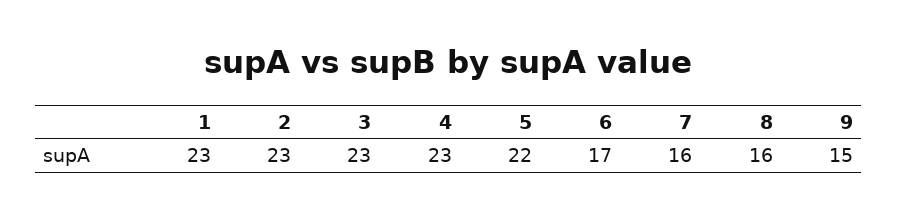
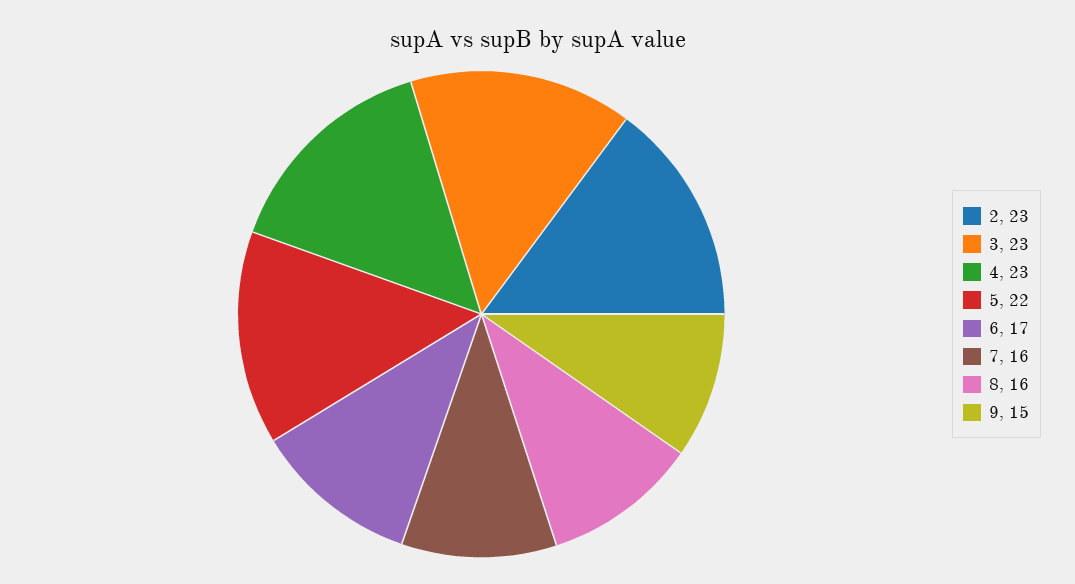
  {
-   "1": 23,
    "2": 23,
    "3": 23,
    "4": 23,
    "5": 22,
    "6": 17,
    "7": 16,
    "8": 16,
    "9": 15
  }

